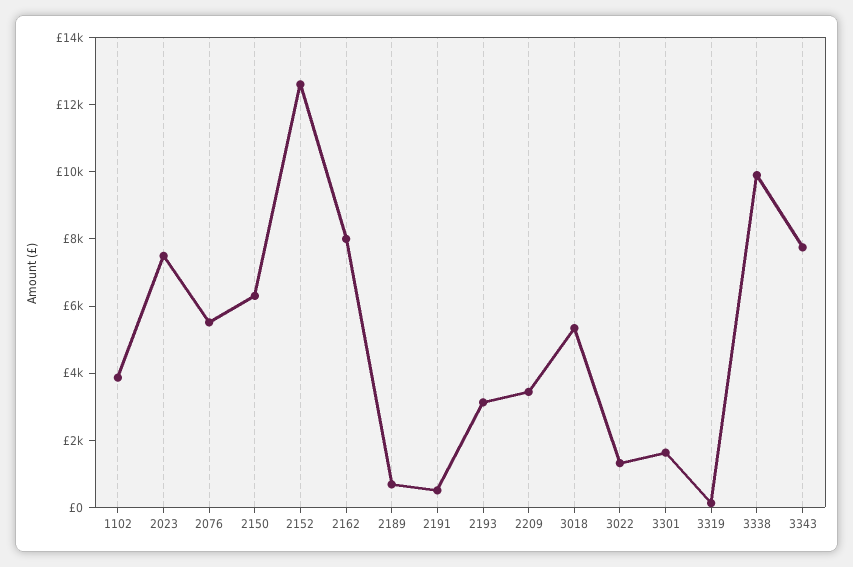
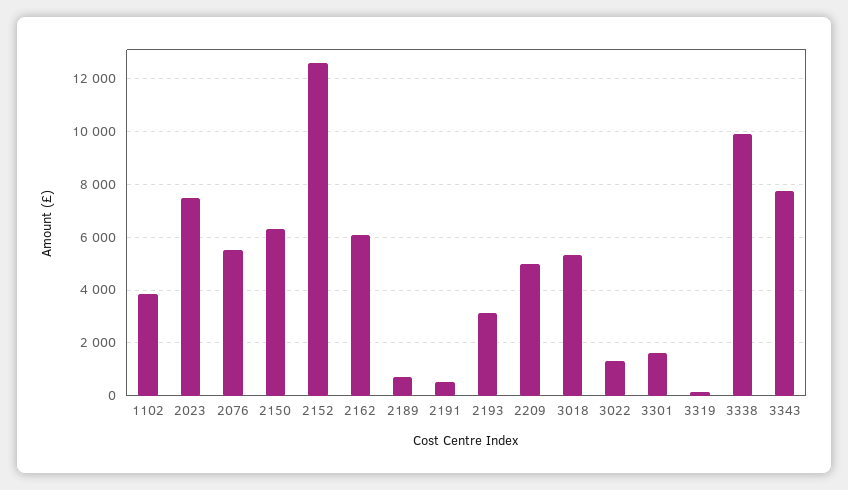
  {
    "1102": 3750,
    "2023": 7500,
    "2076": 5500,
    "2150": 6250,
    "2152": 12500,
-   "2162": 8000,
+   "2162": 6000,
    "2189": 750,
    "2191": 500,
    "2193": 3250,
-   "2209": 3500,
+   "2209": 5000,
    "3018": 5250,
    "3022": 1250,
    "3301": 1750,
    "3319": 250,
    "3338": 10000,
    "3343": 7750
  }

